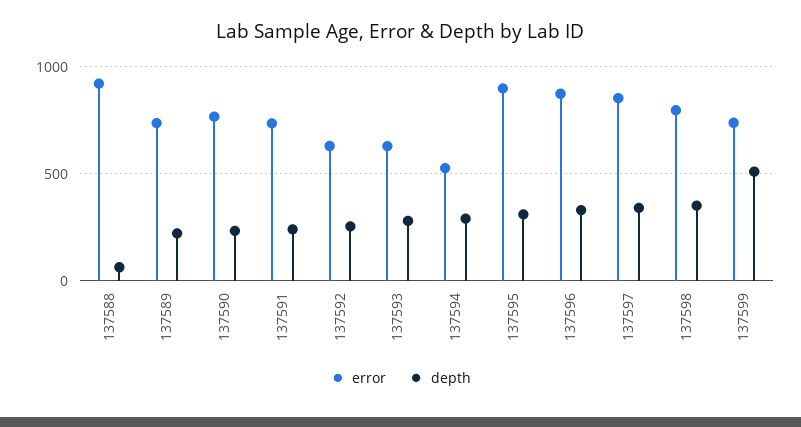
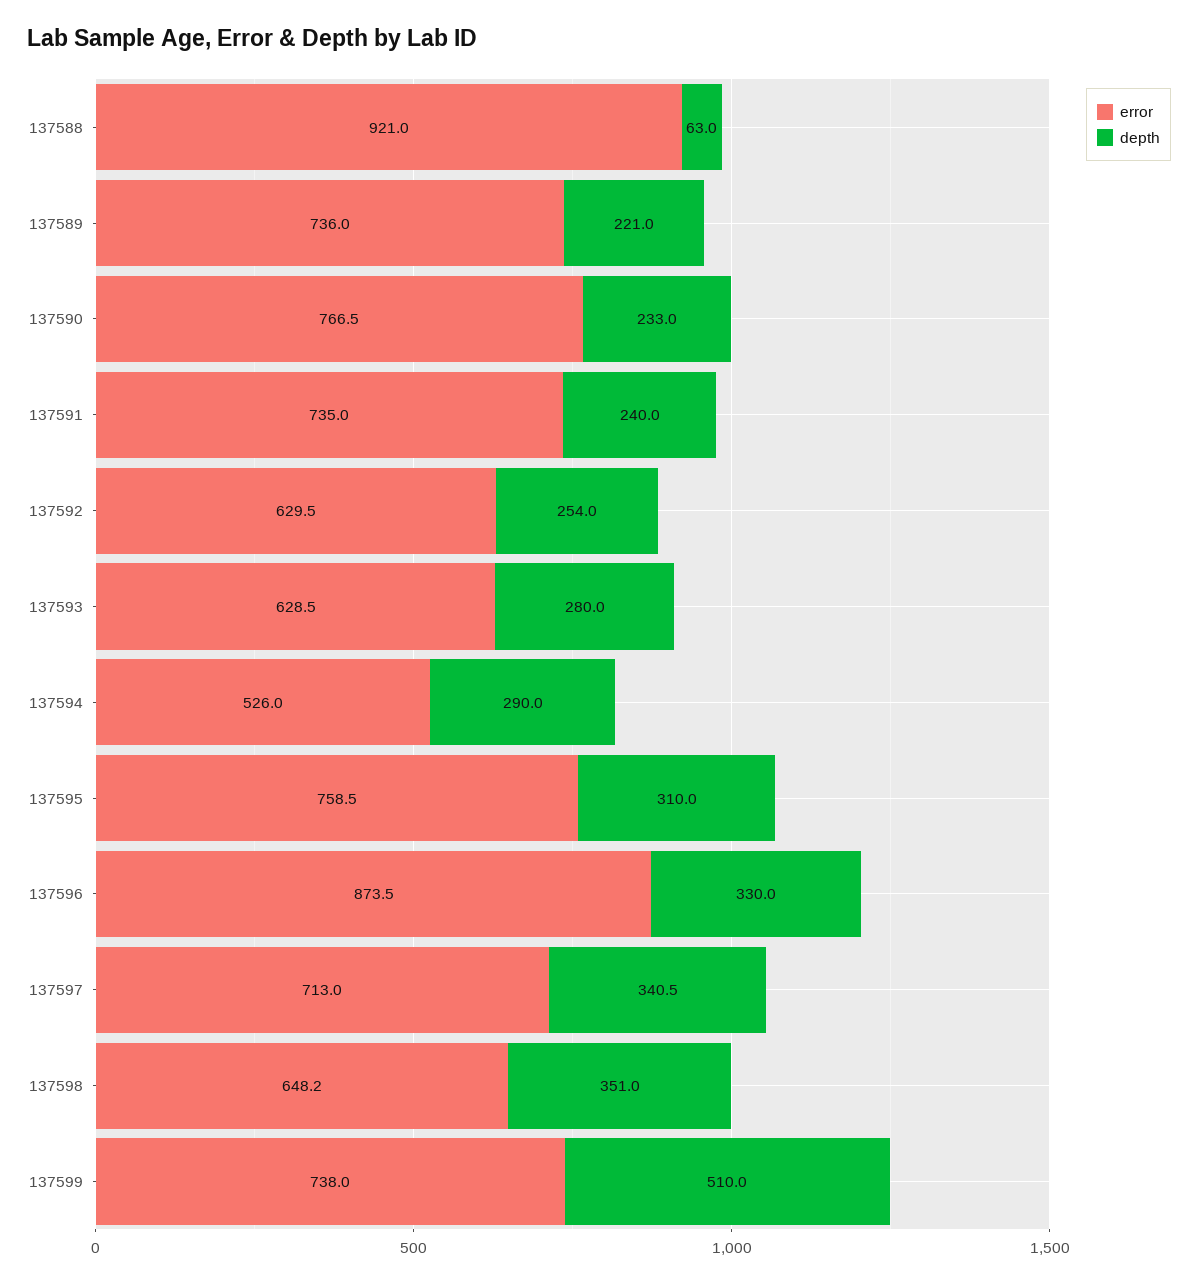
  {
    "error": {
      "137588": 921,
      "137589": 736,
      "137590": 766.5,
      "137591": 735,
      "137592": 629.5,
      "137593": 628.5,
      "137594": 526,
-     "137595": 900,
+     "137595": 758.5,
      "137596": 873.5,
-     "137597": 850,
+     "137597": 713,
-     "137598": 800,
+     "137598": 648.2,
      "137599": 738
    },
    "depth": {
      "137588": 63,
      "137589": 221,
      "137590": 233,
      "137591": 240,
      "137592": 254,
      "137593": 280,
      "137594": 290,
      "137595": 310,
      "137596": 330,
      "137597": 340.5,
      "137598": 351,
      "137599": 510
    }
  }

